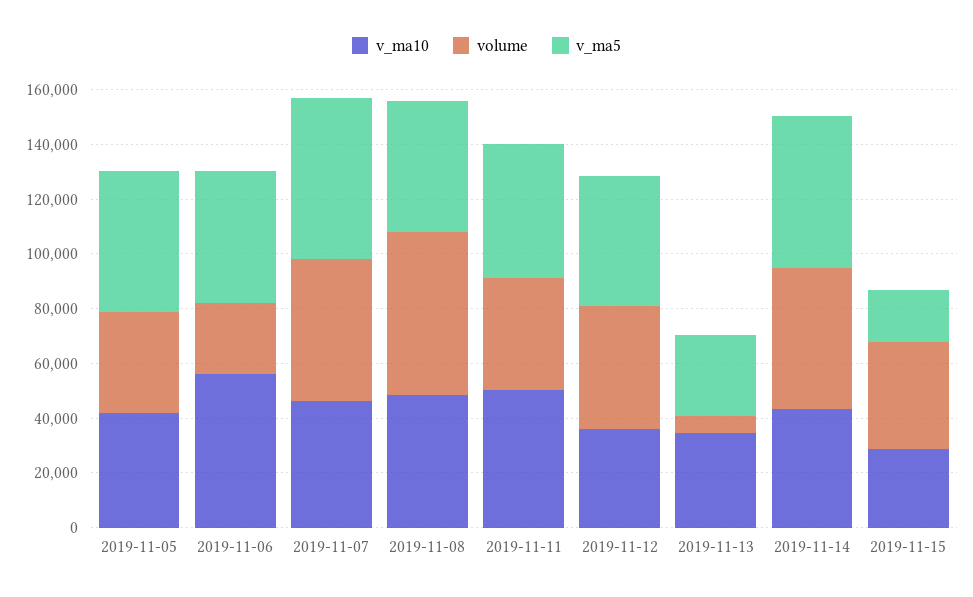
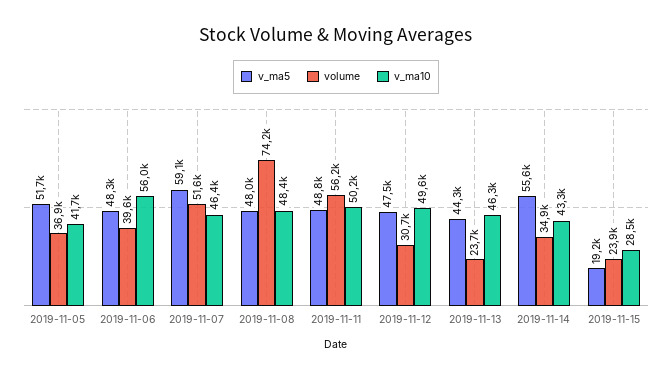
  {
    "v_ma10": {
      "2019-11-05": 41700,
      "2019-11-06": 56000,
      "2019-11-07": 46400,
      "2019-11-08": 48400,
      "2019-11-11": 50200,
-     "2019-11-12": 35000,
+     "2019-11-12": 49600,
-     "2019-11-13": 35000,
+     "2019-11-13": 46300,
      "2019-11-14": 43300,
      "2019-11-15": 28500
    },
    "volume": {
      "2019-11-05": 36900,
-     "2019-11-06": 25000,
+     "2019-11-06": 39600,
      "2019-11-07": 51600,
-     "2019-11-08": 60000,
+     "2019-11-08": 74200,
-     "2019-11-11": 40000,
+     "2019-11-11": 56200,
-     "2019-11-12": 45000,
+     "2019-11-12": 30700,
-     "2019-11-13": 5000,
+     "2019-11-13": 23700,
-     "2019-11-14": 50000,
+     "2019-11-14": 34900,
-     "2019-11-15": 40000
+     "2019-11-15": 23900
    },
    "v_ma5": {
      "2019-11-05": 51700,
      "2019-11-06": 48300,
      "2019-11-07": 59100,
      "2019-11-08": 48000,
      "2019-11-11": 48800,
      "2019-11-12": 47500,
-     "2019-11-13": 30000,
+     "2019-11-13": 44300,
      "2019-11-14": 55600,
      "2019-11-15": 19200
    }
  }

